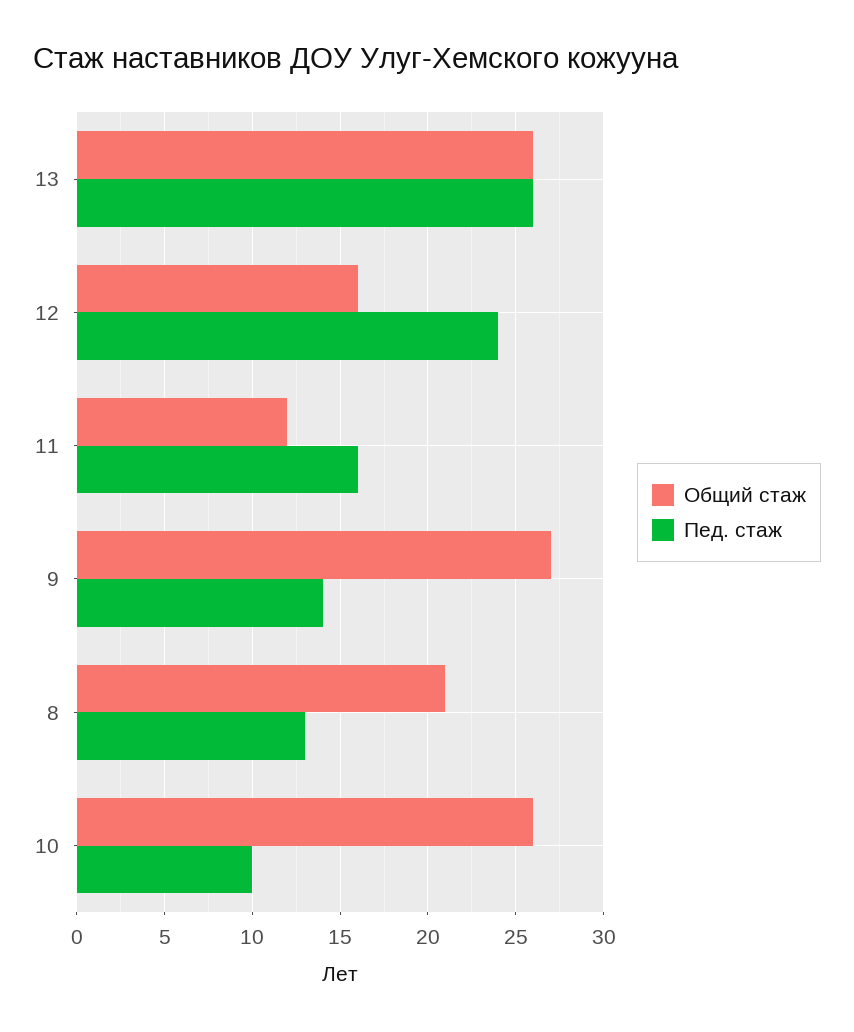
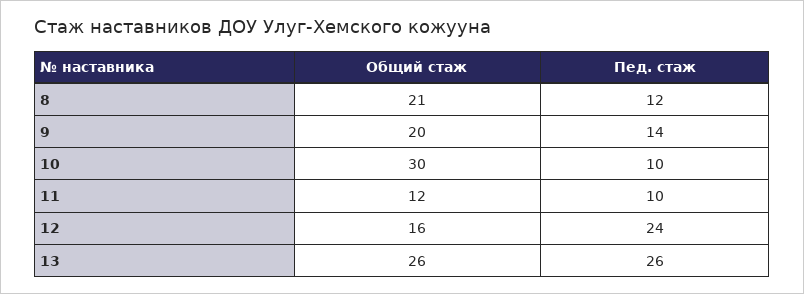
  {
    "Общий стаж": {
      "13": 26,
      "12": 16,
      "11": 12,
-     "9": 27,
+     "9": 20,
      "8": 21,
-     "10": 26
+     "10": 30
    },
    "Пед. стаж": {
      "13": 26,
      "12": 24,
-     "11": 16,
+     "11": 10,
      "9": 14,
-     "8": 13,
+     "8": 12,
      "10": 10
    }
  }

